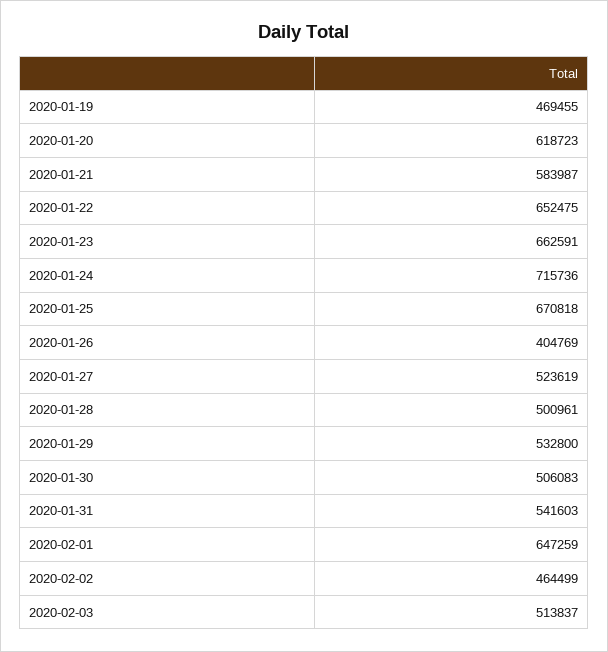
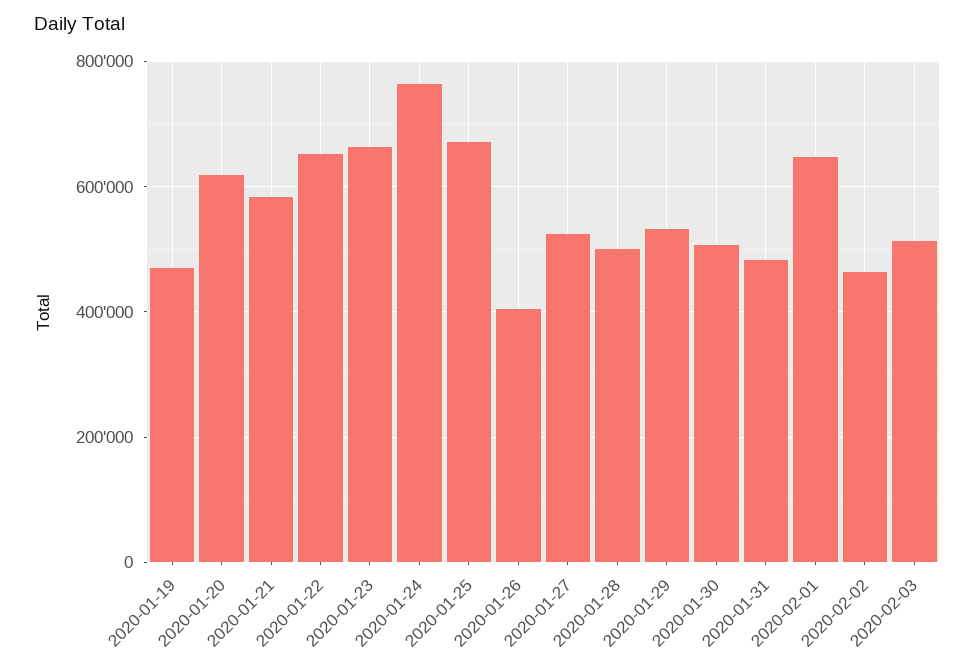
  {
    "2020-01-19": 469455,
    "2020-01-20": 618723,
    "2020-01-21": 583987,
    "2020-01-22": 652475,
    "2020-01-23": 662591,
-   "2020-01-24": 715736,
+   "2020-01-24": 760000,
    "2020-01-25": 670818,
    "2020-01-26": 404769,
    "2020-01-27": 523619,
    "2020-01-28": 500961,
    "2020-01-29": 532800,
    "2020-01-30": 506083,
-   "2020-01-31": 541603,
+   "2020-01-31": 480000,
    "2020-02-01": 647259,
    "2020-02-02": 464499,
    "2020-02-03": 513837
  }

